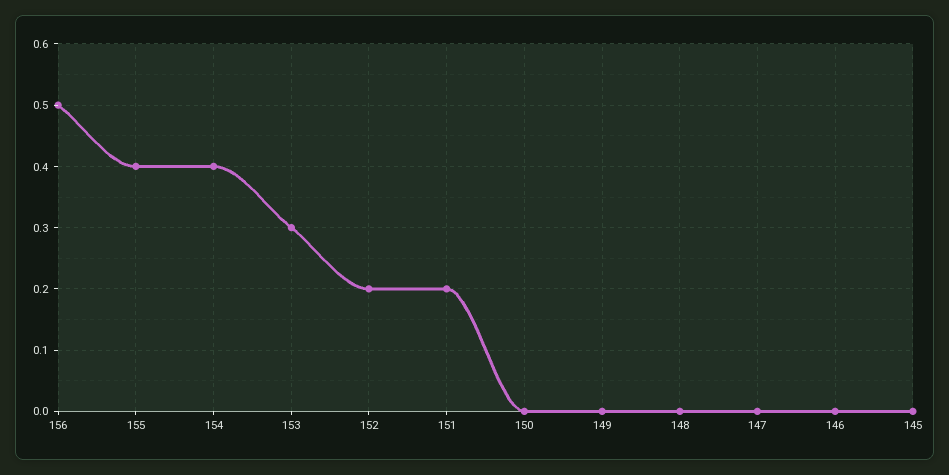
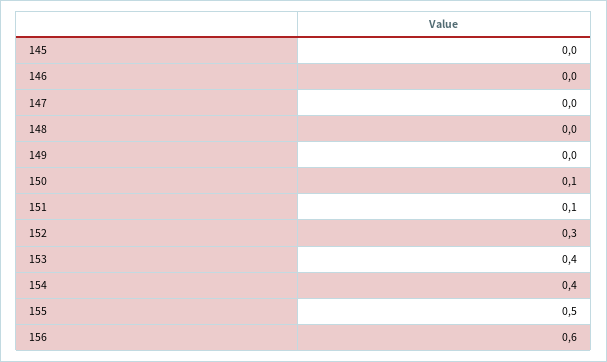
  {
-   "156": 0.5,
+   "156": 0.6,
-   "155": 0.4,
+   "155": 0.5,
    "154": 0.4,
-   "153": 0.3,
+   "153": 0.4,
-   "152": 0.2,
+   "152": 0.3,
-   "151": 0.2,
+   "151": 0.1,
-   "150": 0,
+   "150": 0.1,
    "149": 0,
    "148": 0,
    "147": 0,
    "146": 0,
    "145": 0
  }

